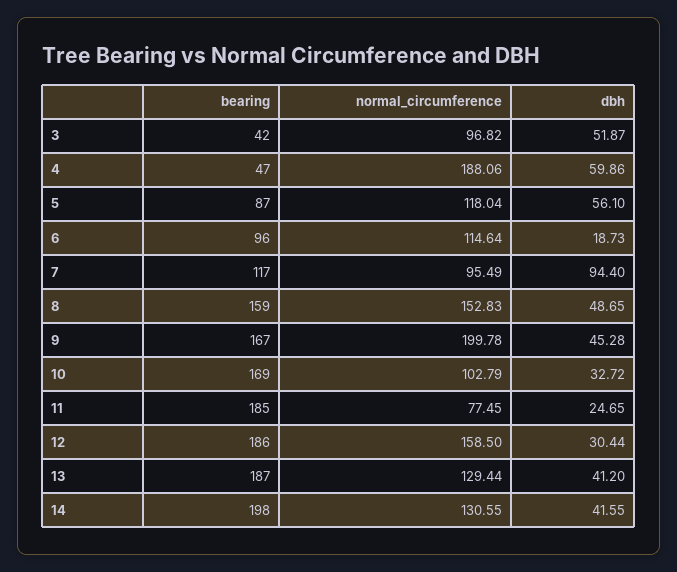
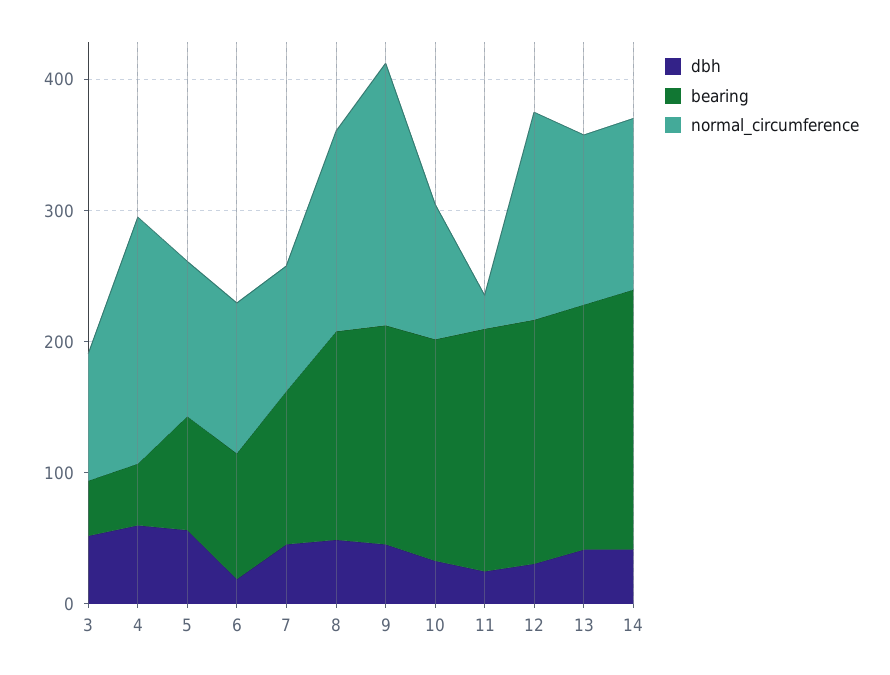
  {
    "bearing": {
      "3": 42,
      "4": 47,
      "5": 87,
      "6": 96,
      "7": 117,
      "8": 159,
      "9": 167,
      "10": 169,
      "11": 185,
      "12": 186,
      "13": 187,
      "14": 198
    },
    "normal_circumference": {
      "3": 96.82,
      "4": 188.06,
      "5": 118.04,
      "6": 114.64,
      "7": 95.49,
      "8": 152.83,
      "9": 199.78,
      "10": 102.79,
-     "11": 77.45,
+     "11": 20,
      "12": 158.5,
      "13": 129.44,
      "14": 130.55
    },
    "dbh": {
      "3": 51.87,
      "4": 59.86,
      "5": 56.1,
      "6": 18.73,
-     "7": 94.4,
+     "7": 40,
      "8": 48.65,
      "9": 45.28,
      "10": 32.72,
      "11": 24.65,
      "12": 30.44,
      "13": 41.2,
      "14": 41.55
    }
  }

